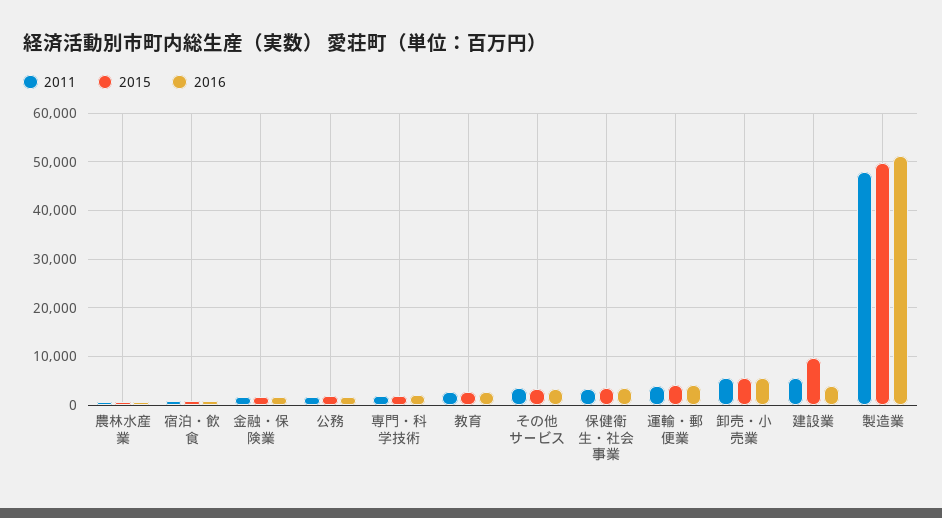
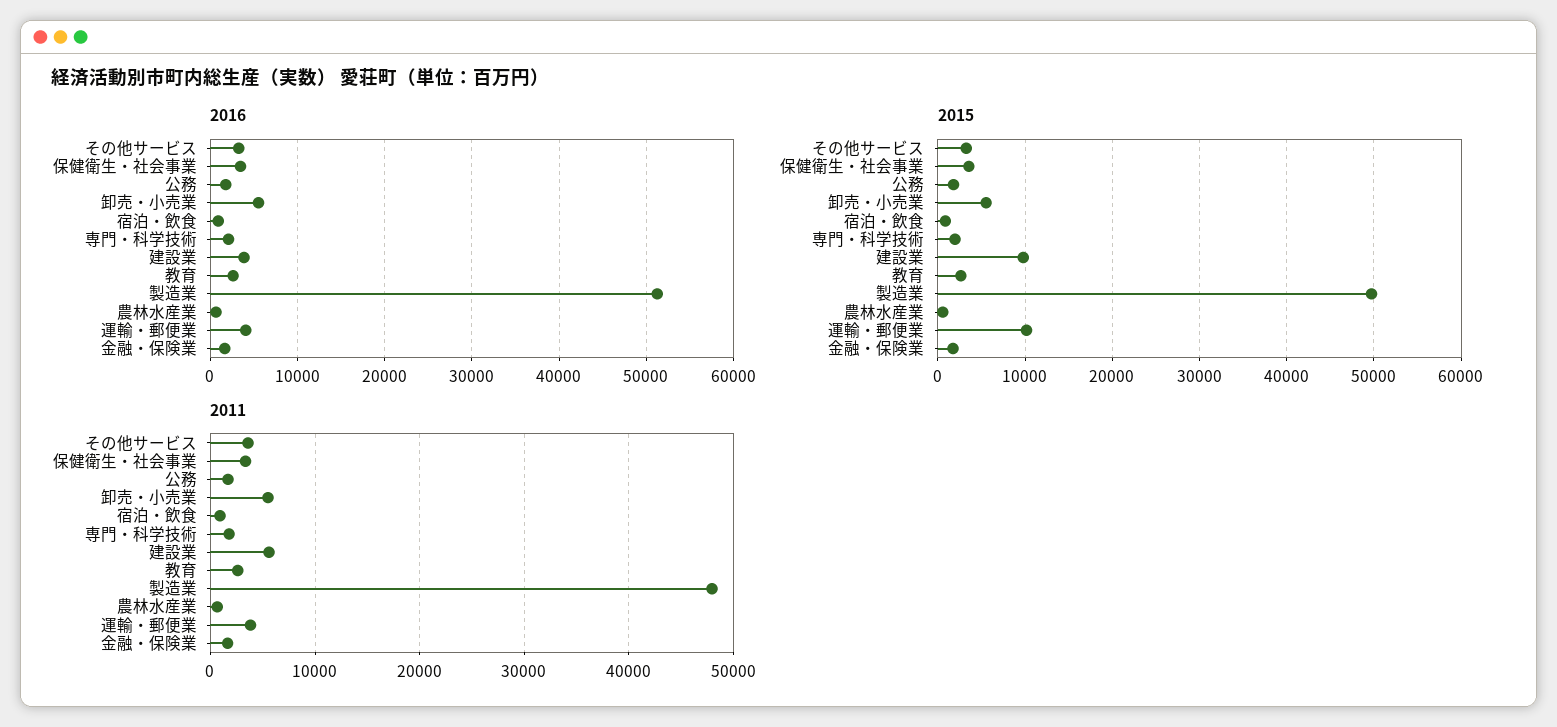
  {
    "2011": {
      "農林水産業": 1000,
      "宿泊・飲食": 1000,
      "金融・保険業": 2000,
      "公務": 2000,
      "専門・科学技術": 2000,
      "教育": 3000,
      "その他サービス": 4000,
      "保健衛生・社会事業": 3000,
      "運輸・郵便業": 4000,
      "卸売・小売業": 6000,
      "建設業": 6000,
      "製造業": 48000
    },
    "2015": {
      "農林水産業": 1000,
      "宿泊・飲食": 1000,
      "金融・保険業": 2000,
      "公務": 2000,
      "専門・科学技術": 2000,
      "教育": 3000,
      "その他サービス": 3000,
      "保健衛生・社会事業": 4000,
-     "運輸・郵便業": 4000,
+     "運輸・郵便業": 10000,
      "卸売・小売業": 6000,
      "建設業": 10000,
      "製造業": 50000
    },
    "2016": {
      "農林水産業": 1000,
      "宿泊・飲食": 1000,
      "金融・保険業": 2000,
      "公務": 2000,
      "専門・科学技術": 2000,
      "教育": 3000,
      "その他サービス": 3000,
      "保健衛生・社会事業": 3000,
      "運輸・郵便業": 4000,
      "卸売・小売業": 6000,
      "建設業": 4000,
      "製造業": 51000
    }
  }

